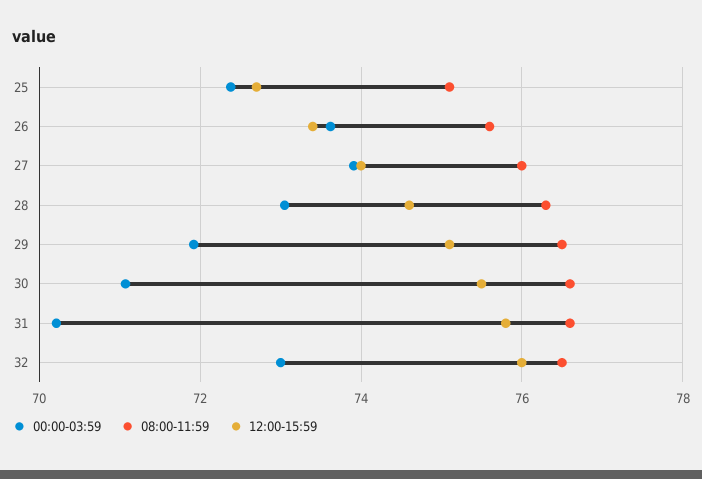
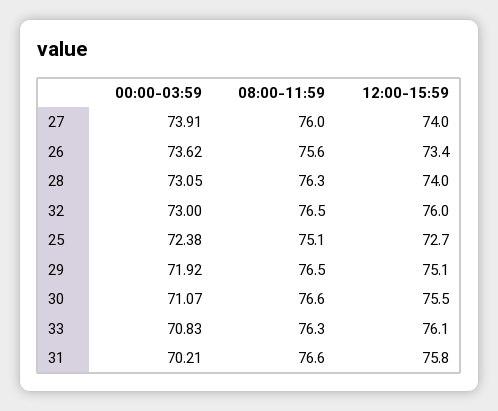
  {
    "00:00-03:59": {
      "25": 72.38,
      "26": 73.62,
      "27": 73.91,
      "28": 73.05,
      "29": 71.92,
      "30": 71.07,
      "31": 70.21,
-     "32": 73
+     "32": 73,
+     "33": 70.83
    },
    "08:00-11:59": {
      "25": 75.1,
      "26": 75.6,
      "27": 76,
      "28": 76.3,
      "29": 76.5,
      "30": 76.6,
      "31": 76.6,
-     "32": 76.5
+     "32": 76.5,
+     "33": 76.3
    },
    "12:00-15:59": {
      "25": 72.7,
      "26": 73.4,
      "27": 74,
-     "28": 74.6,
+     "28": 74,
      "29": 75.1,
      "30": 75.5,
      "31": 75.8,
-     "32": 76
+     "32": 76,
+     "33": 76.1
    }
  }

